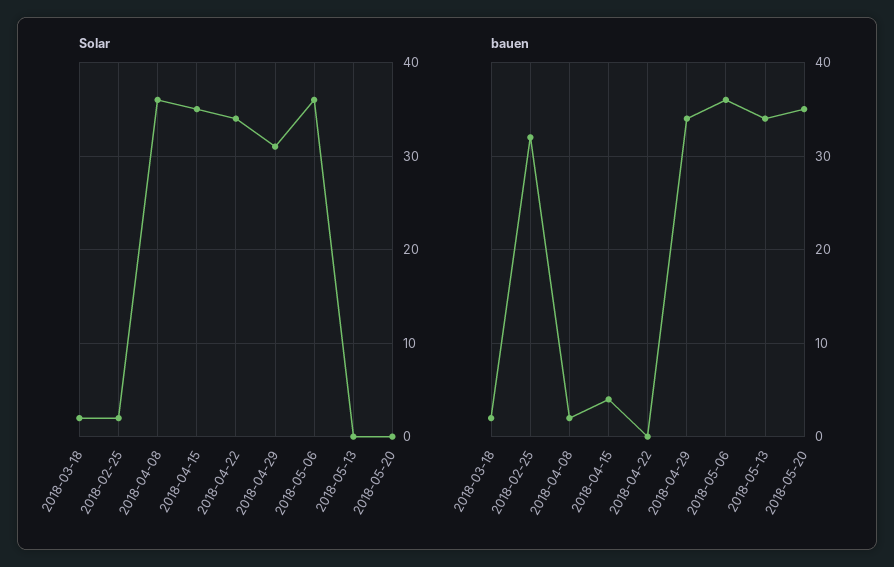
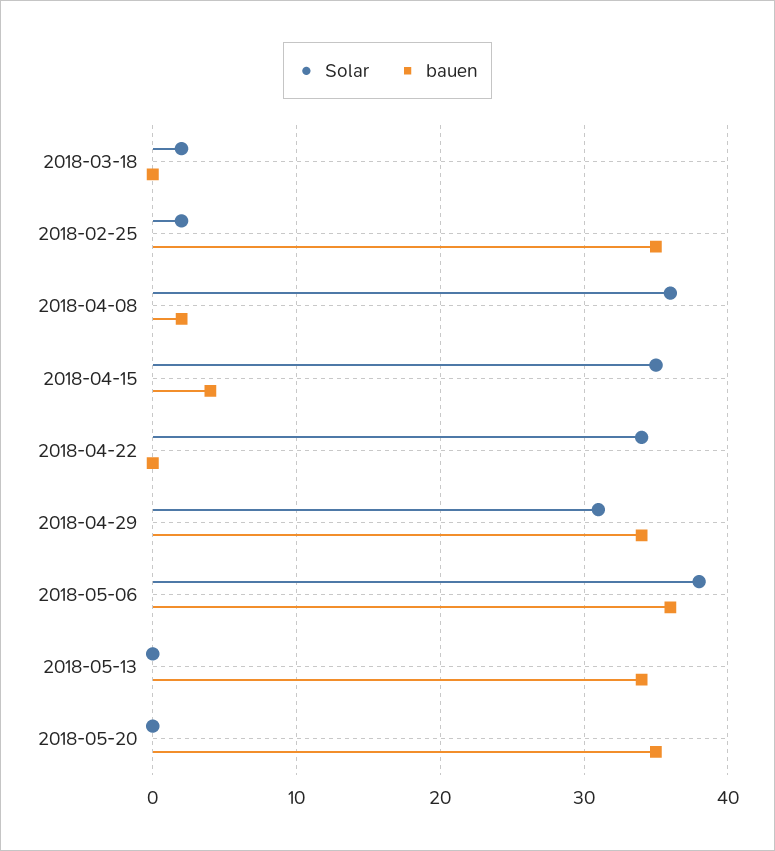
  {
    "Solar": {
      "2018-03-18": 2,
      "2018-02-25": 2,
      "2018-04-08": 36,
      "2018-04-15": 35,
      "2018-04-22": 34,
      "2018-04-29": 31,
-     "2018-05-06": 36,
+     "2018-05-06": 38,
      "2018-05-13": 0,
      "2018-05-20": 0
    },
    "bauen": {
-     "2018-03-18": 2,
+     "2018-03-18": 0,
-     "2018-02-25": 32,
+     "2018-02-25": 35,
      "2018-04-08": 2,
      "2018-04-15": 4,
      "2018-04-22": 0,
      "2018-04-29": 34,
      "2018-05-06": 36,
      "2018-05-13": 34,
      "2018-05-20": 35
    }
  }

